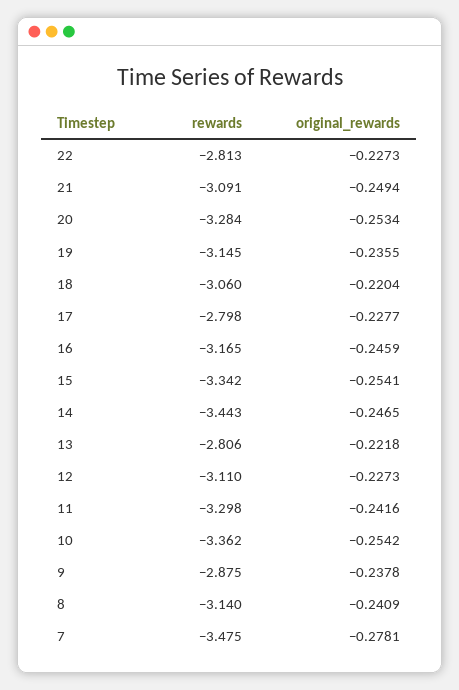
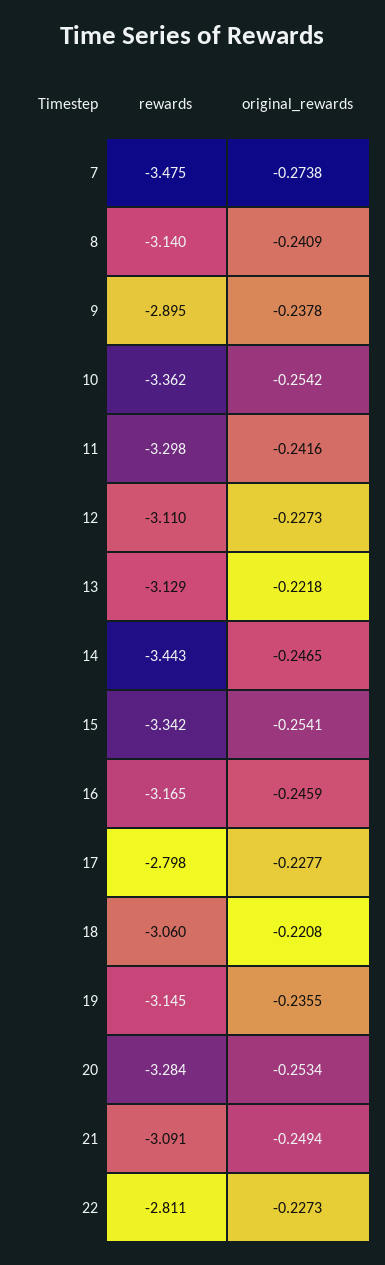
  {
    "rewards": {
-     "22": -2.813,
+     "22": -2.811,
      "21": -3.091,
      "20": -3.284,
      "19": -3.145,
      "18": -3.06,
      "17": -2.798,
      "16": -3.165,
      "15": -3.342,
      "14": -3.443,
-     "13": -2.806,
+     "13": -3.129,
      "12": -3.11,
      "11": -3.298,
      "10": -3.362,
-     "9": -2.875,
+     "9": -2.895,
      "8": -3.14,
      "7": -3.475
    },
    "original_rewards": {
      "22": -0.2273,
      "21": -0.2494,
      "20": -0.2534,
      "19": -0.2355,
-     "18": -0.2204,
+     "18": -0.2208,
      "17": -0.2277,
      "16": -0.2459,
      "15": -0.2541,
      "14": -0.2465,
      "13": -0.2218,
      "12": -0.2273,
      "11": -0.2416,
      "10": -0.2542,
      "9": -0.2378,
      "8": -0.2409,
-     "7": -0.2781
+     "7": -0.2738
    }
  }

